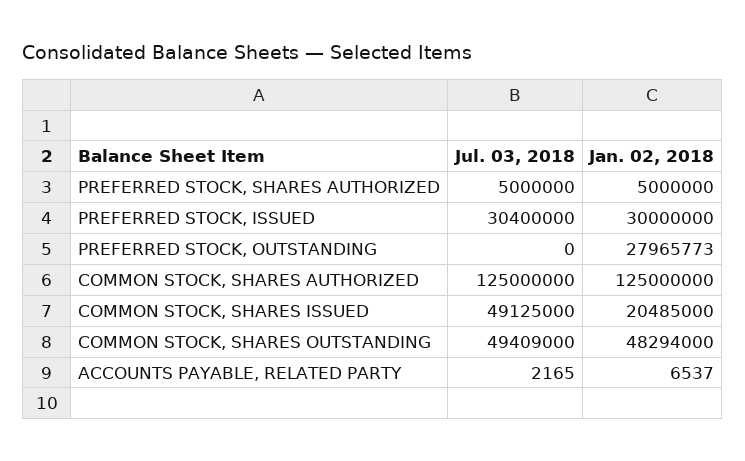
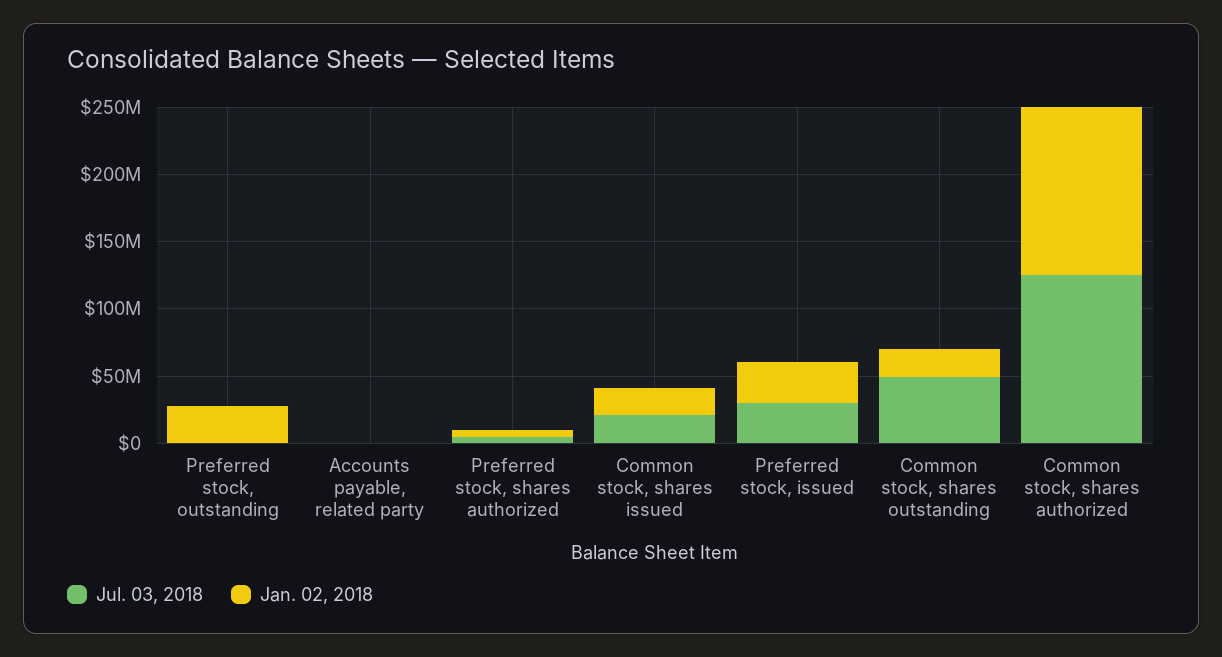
  {
    "Jul. 03, 2018": {
      "PREFERRED STOCK, SHARES AUTHORIZED": 5000000,
      "PREFERRED STOCK, ISSUED": 30400000,
      "PREFERRED STOCK, OUTSTANDING": 0,
      "COMMON STOCK, SHARES AUTHORIZED": 125000000,
-     "COMMON STOCK, SHARES ISSUED": 49125000,
+     "COMMON STOCK, SHARES ISSUED": 20000000,
      "COMMON STOCK, SHARES OUTSTANDING": 49409000,
      "ACCOUNTS PAYABLE, RELATED PARTY": 2165
    },
    "Jan. 02, 2018": {
      "PREFERRED STOCK, SHARES AUTHORIZED": 5000000,
      "PREFERRED STOCK, ISSUED": 30000000,
      "PREFERRED STOCK, OUTSTANDING": 27965773,
      "COMMON STOCK, SHARES AUTHORIZED": 125000000,
      "COMMON STOCK, SHARES ISSUED": 20485000,
-     "COMMON STOCK, SHARES OUTSTANDING": 48294000,
+     "COMMON STOCK, SHARES OUTSTANDING": 20000000,
      "ACCOUNTS PAYABLE, RELATED PARTY": 6537
    }
  }

